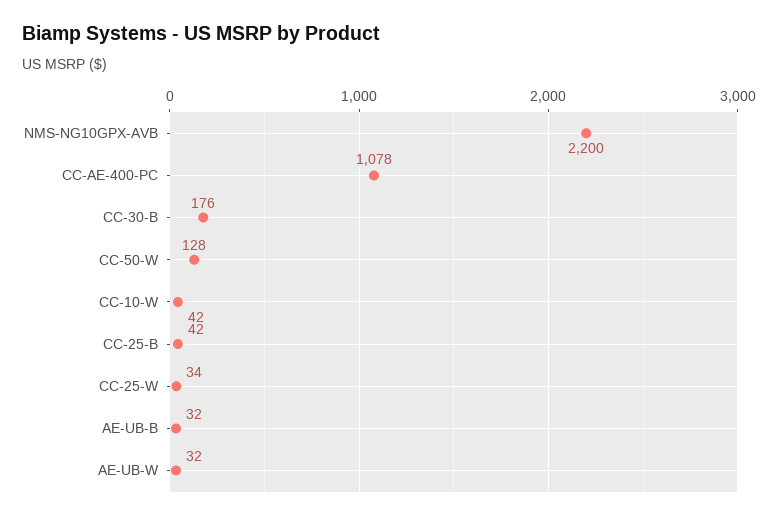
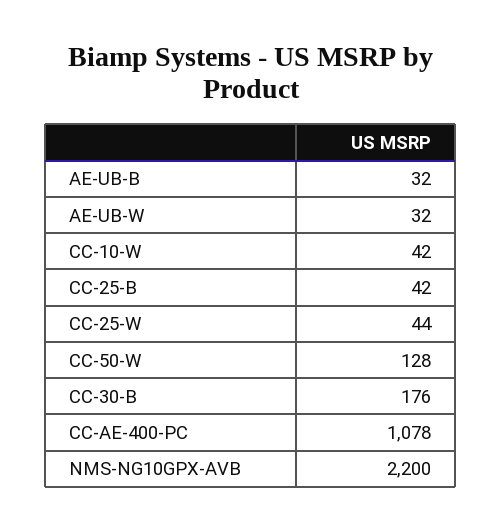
  {
    "NMS-NG10GPX-AVB": 2200,
    "CC-AE-400-PC": 1078,
    "CC-30-B": 176,
    "CC-50-W": 128,
    "CC-10-W": 42,
    "CC-25-B": 42,
-   "CC-25-W": 34,
+   "CC-25-W": 44,
    "AE-UB-B": 32,
    "AE-UB-W": 32
  }

